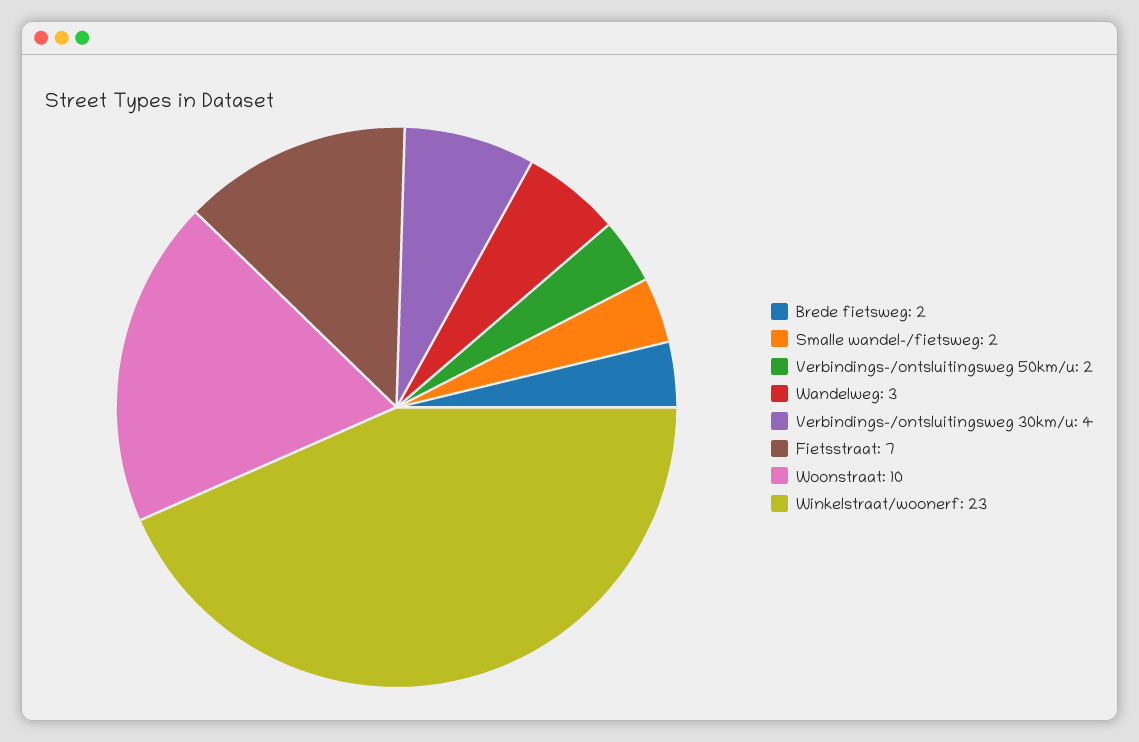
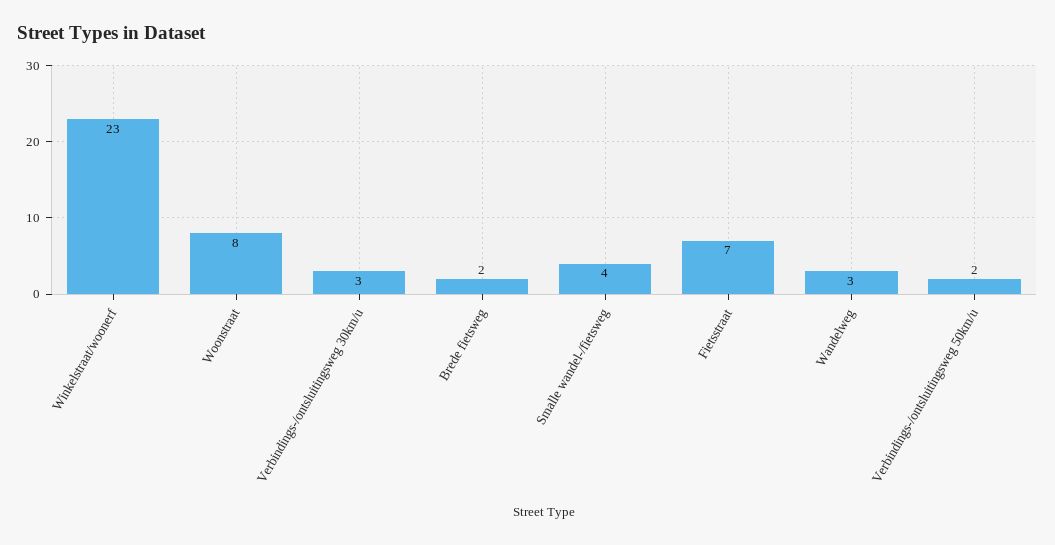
  {
    "Brede fietsweg": 2,
-   "Smalle wandel-/fietsweg": 2,
+   "Smalle wandel-/fietsweg": 4,
    "Verbindings-/ontsluitingsweg 50km/u": 2,
    "Wandelweg": 3,
-   "Verbindings-/ontsluitingsweg 30km/u": 4,
+   "Verbindings-/ontsluitingsweg 30km/u": 3,
    "Fietsstraat": 7,
-   "Woonstraat": 10,
+   "Woonstraat": 8,
    "Winkelstraat/woonerf": 23
  }

